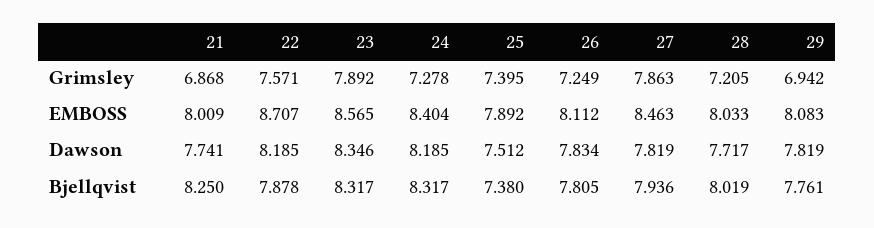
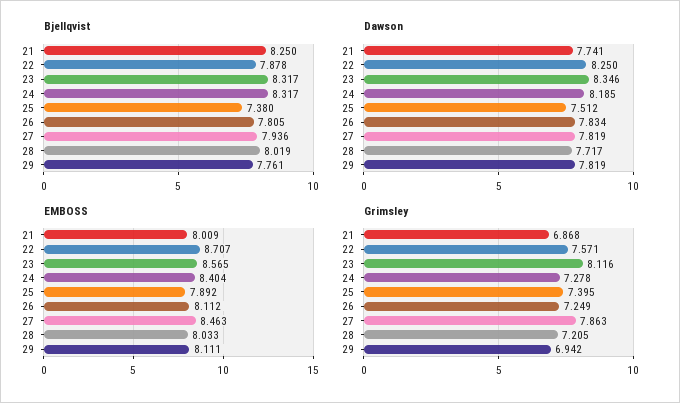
  {
    "Grimsley": {
      "21": 6.868,
      "22": 7.571,
-     "23": 7.892,
+     "23": 8.116,
      "24": 7.278,
      "25": 7.395,
      "26": 7.249,
      "27": 7.863,
      "28": 7.205,
      "29": 6.942
    },
    "EMBOSS": {
      "21": 8.009,
      "22": 8.707,
      "23": 8.565,
      "24": 8.404,
      "25": 7.892,
      "26": 8.112,
      "27": 8.463,
      "28": 8.033,
-     "29": 8.083
+     "29": 8.111
    },
    "Dawson": {
      "21": 7.741,
-     "22": 8.185,
+     "22": 8.25,
      "23": 8.346,
      "24": 8.185,
      "25": 7.512,
      "26": 7.834,
      "27": 7.819,
      "28": 7.717,
      "29": 7.819
    },
    "Bjellqvist": {
      "21": 8.25,
      "22": 7.878,
      "23": 8.317,
      "24": 8.317,
      "25": 7.38,
      "26": 7.805,
      "27": 7.936,
      "28": 8.019,
      "29": 7.761
    }
  }

